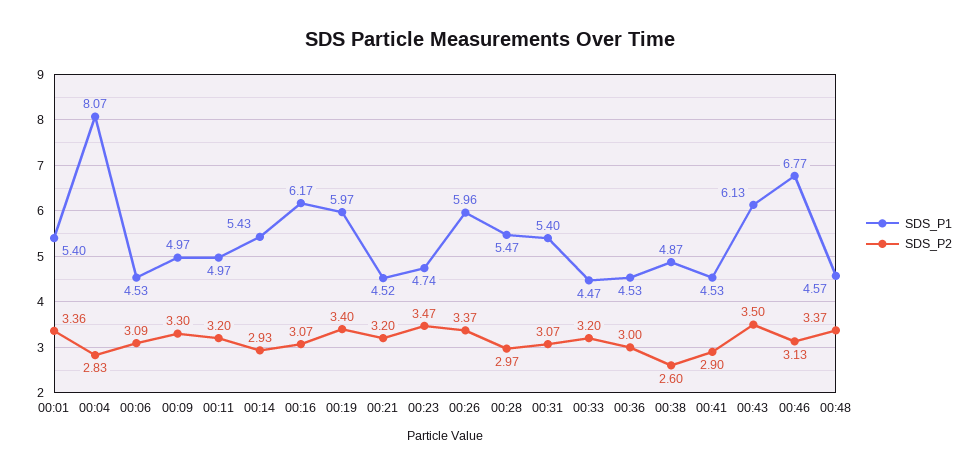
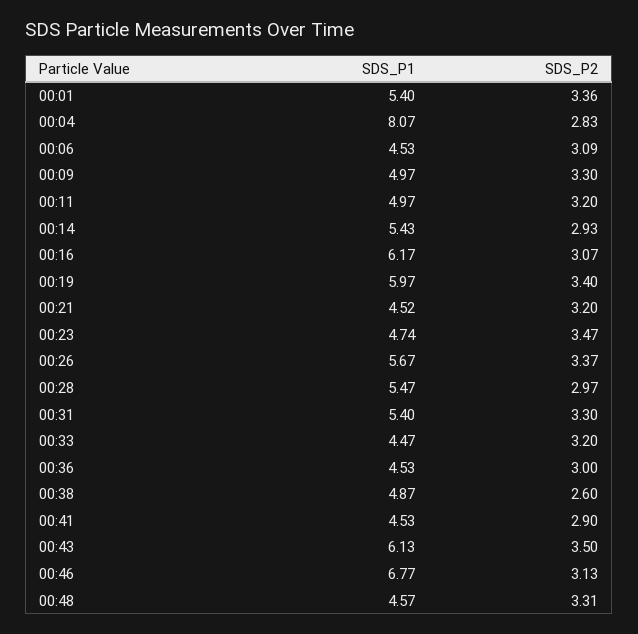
  {
    "SDS_P1": {
      "00:01": 5.4,
      "00:04": 8.07,
      "00:06": 4.53,
      "00:09": 4.97,
      "00:11": 4.97,
      "00:14": 5.43,
      "00:16": 6.17,
      "00:19": 5.97,
      "00:21": 4.52,
      "00:23": 4.74,
-     "00:26": 5.96,
+     "00:26": 5.67,
      "00:28": 5.47,
      "00:31": 5.4,
      "00:33": 4.47,
      "00:36": 4.53,
      "00:38": 4.87,
      "00:41": 4.53,
      "00:43": 6.13,
      "00:46": 6.77,
      "00:48": 4.57
    },
    "SDS_P2": {
      "00:01": 3.36,
      "00:04": 2.83,
      "00:06": 3.09,
      "00:09": 3.3,
      "00:11": 3.2,
      "00:14": 2.93,
      "00:16": 3.07,
      "00:19": 3.4,
      "00:21": 3.2,
      "00:23": 3.47,
      "00:26": 3.37,
      "00:28": 2.97,
-     "00:31": 3.07,
+     "00:31": 3.3,
      "00:33": 3.2,
      "00:36": 3,
      "00:38": 2.6,
      "00:41": 2.9,
      "00:43": 3.5,
      "00:46": 3.13,
-     "00:48": 3.37
+     "00:48": 3.31
    }
  }

